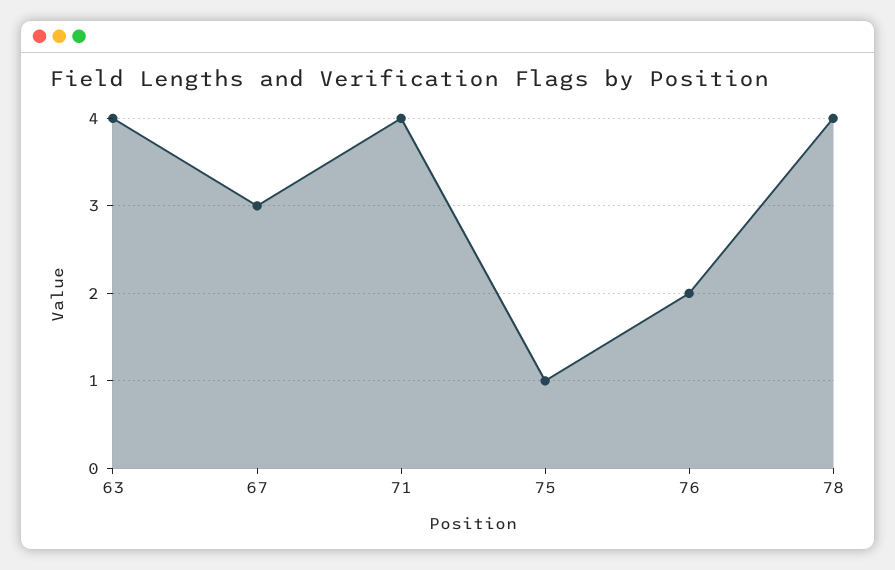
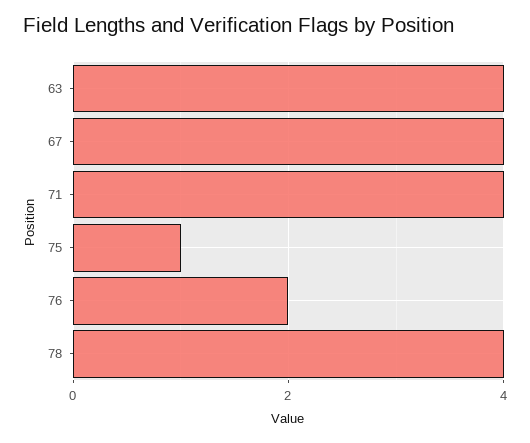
  {
    "63": 4,
-   "67": 3,
+   "67": 4,
    "71": 4,
    "75": 1,
    "76": 2,
    "78": 4
  }

